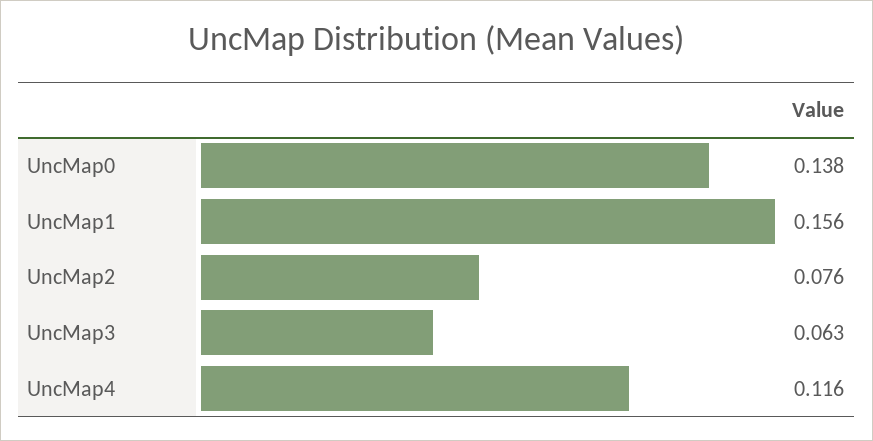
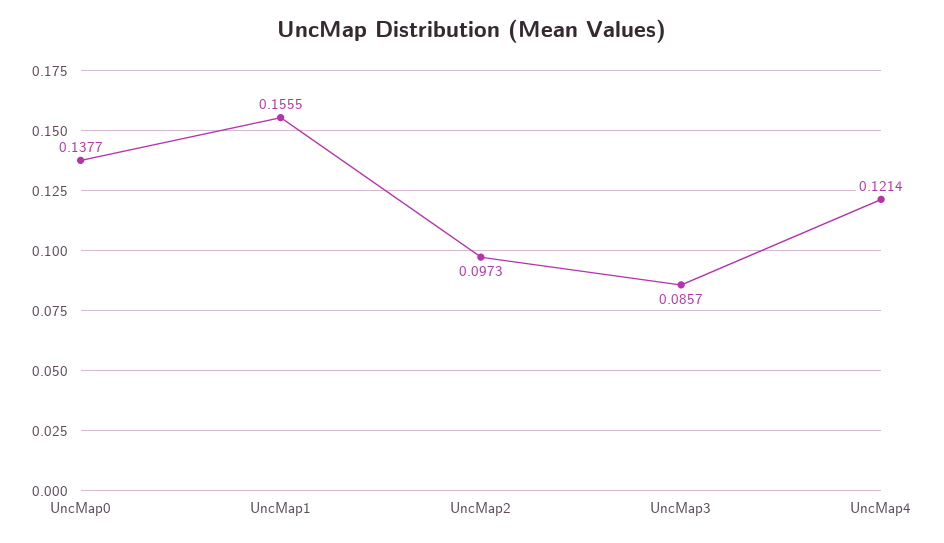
  {
    "UncMap0": 0.1377,
    "UncMap1": 0.1555,
-   "UncMap2": 0.076,
+   "UncMap2": 0.0973,
-   "UncMap3": 0.063,
+   "UncMap3": 0.0857,
-   "UncMap4": 0.116
+   "UncMap4": 0.1214
  }

